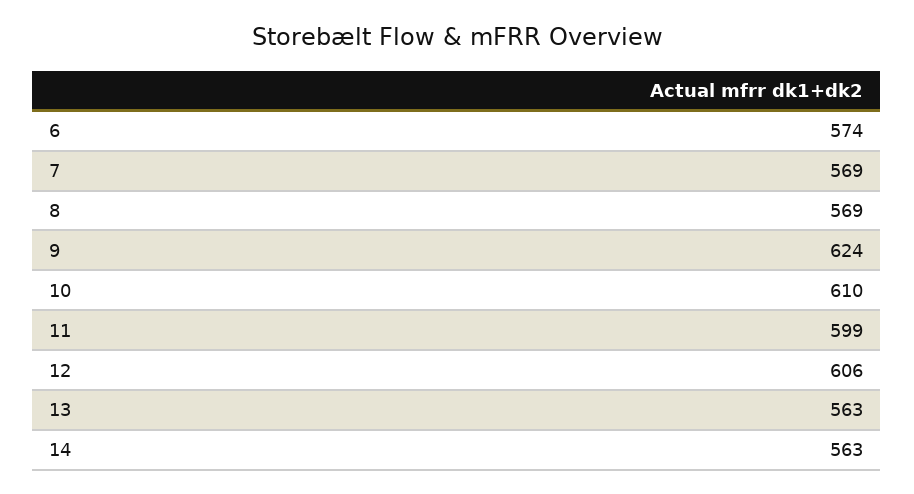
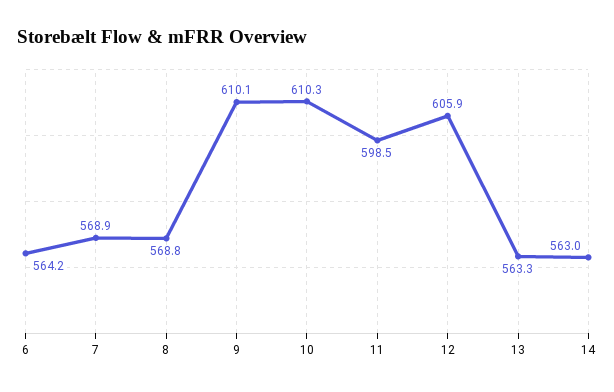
  {
-   "6": 574,
+   "6": 564.2,
    "7": 568.9,
    "8": 568.8,
-   "9": 624,
+   "9": 610.1,
    "10": 610.3,
    "11": 598.5,
    "12": 605.9,
    "13": 563.3,
    "14": 563
  }

